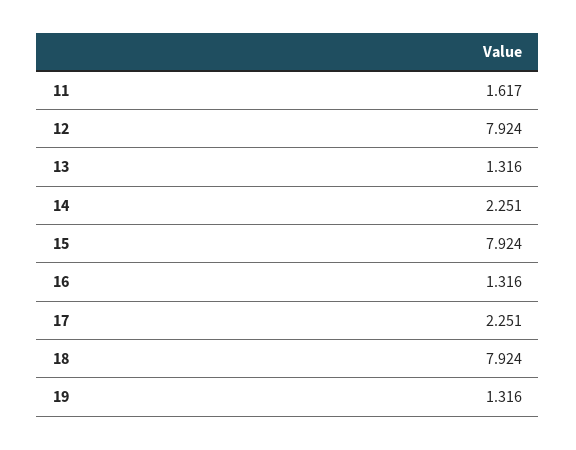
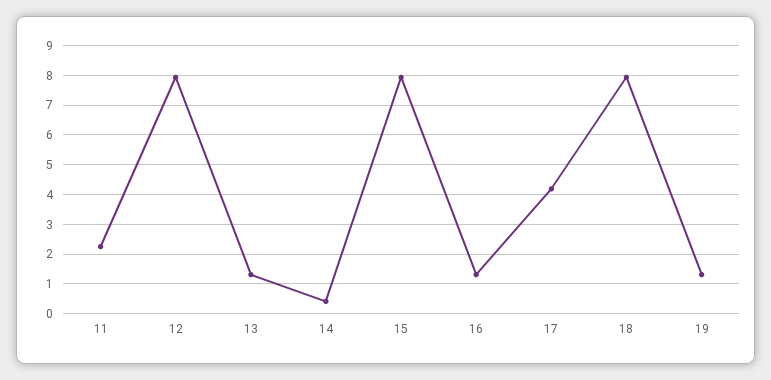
  {
-   "11": 1.617,
+   "11": 2.25,
    "12": 7.924,
    "13": 1.316,
-   "14": 2.251,
+   "14": 0.5,
    "15": 7.924,
    "16": 1.316,
-   "17": 2.251,
+   "17": 4.25,
    "18": 7.924,
    "19": 1.316
  }

